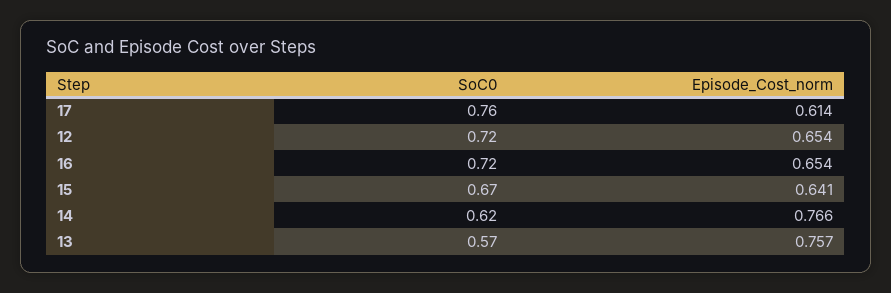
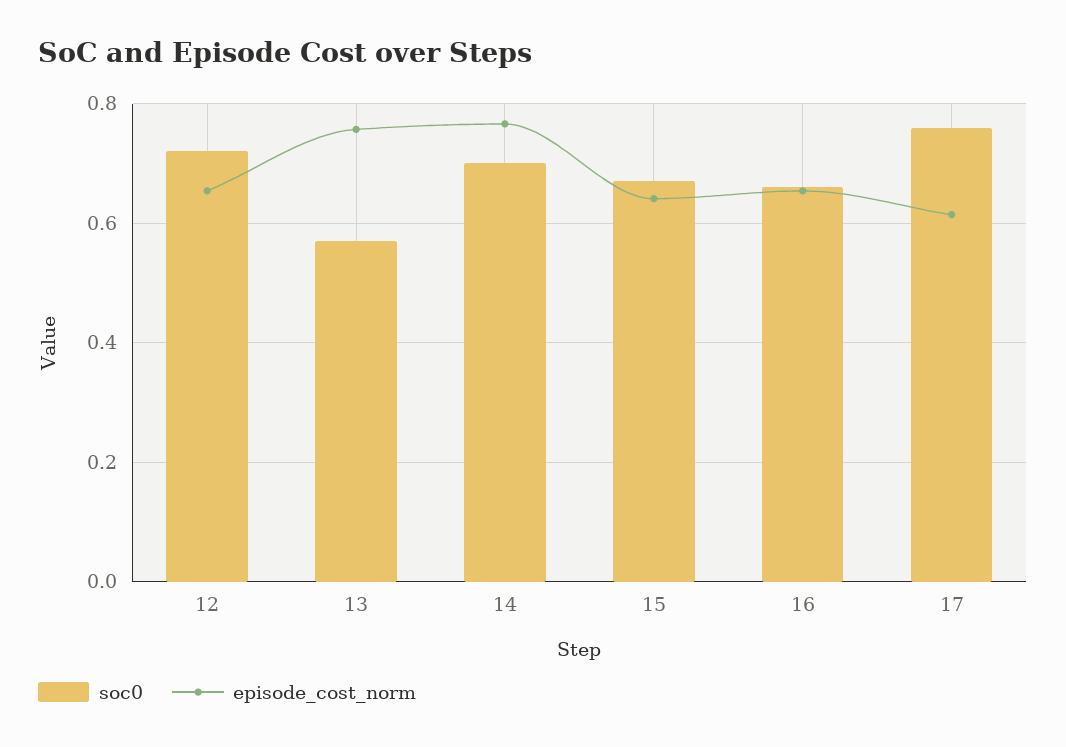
  {
    "SoC0": {
      "17": 0.76,
      "12": 0.72,
-     "16": 0.72,
+     "16": 0.66,
      "15": 0.67,
-     "14": 0.62,
+     "14": 0.7,
      "13": 0.57
    },
    "Episode_Cost_norm": {
      "17": 0.614,
      "12": 0.654,
      "16": 0.654,
      "15": 0.641,
      "14": 0.766,
      "13": 0.757
    }
  }

